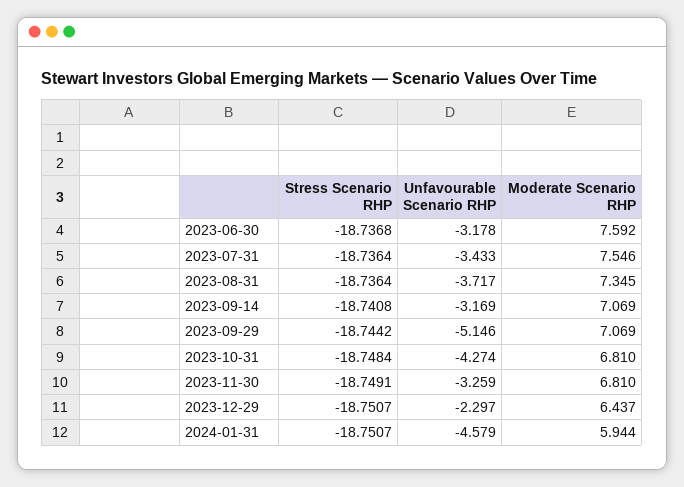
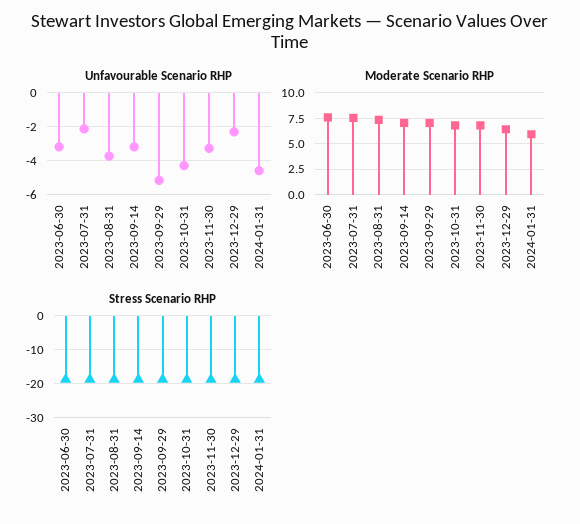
  {
    "Stress Scenario RHP": {
      "2023-06-30": -18.7368,
      "2023-07-31": -18.7364,
      "2023-08-31": -18.7364,
      "2023-09-14": -18.7408,
      "2023-09-29": -18.7442,
      "2023-10-31": -18.7484,
      "2023-11-30": -18.7491,
      "2023-12-29": -18.7507,
      "2024-01-31": -18.7507
    },
    "Unfavourable Scenario RHP": {
      "2023-06-30": -3.178,
-     "2023-07-31": -3.433,
+     "2023-07-31": -2,
      "2023-08-31": -3.717,
      "2023-09-14": -3.169,
      "2023-09-29": -5.146,
      "2023-10-31": -4.274,
      "2023-11-30": -3.259,
      "2023-12-29": -2.297,
      "2024-01-31": -4.579
    },
    "Moderate Scenario RHP": {
      "2023-06-30": 7.592,
      "2023-07-31": 7.546,
      "2023-08-31": 7.345,
      "2023-09-14": 7.069,
      "2023-09-29": 7.069,
      "2023-10-31": 6.81,
      "2023-11-30": 6.81,
      "2023-12-29": 6.437,
      "2024-01-31": 5.944
    }
  }

